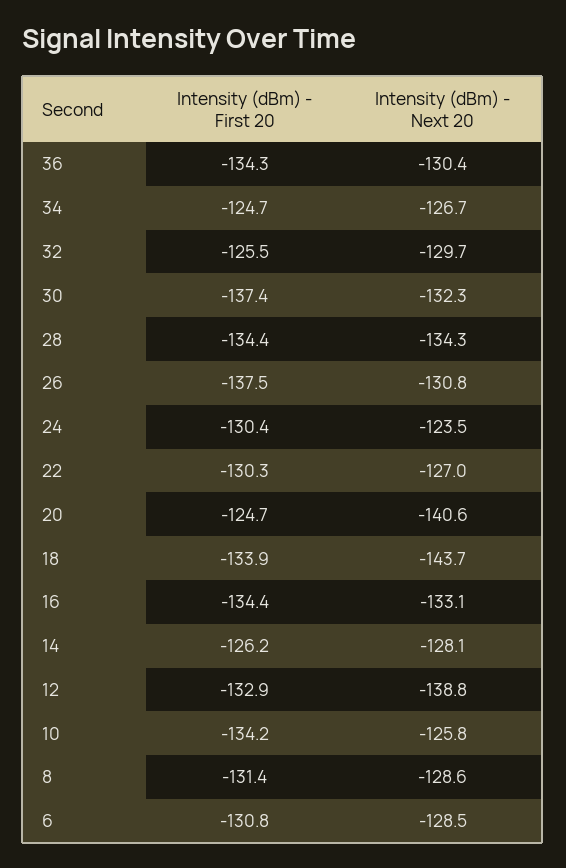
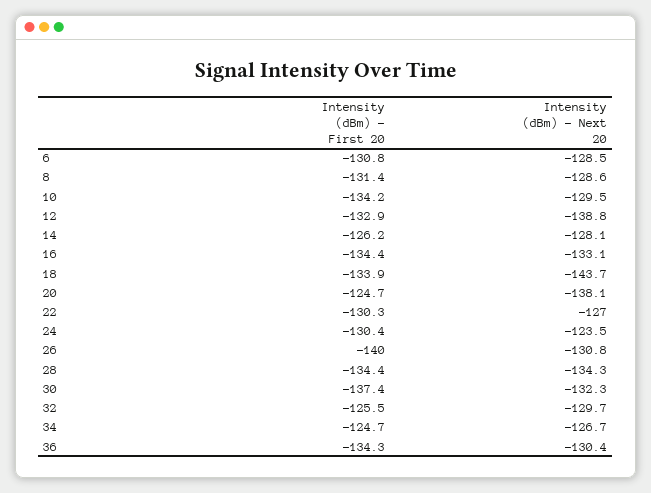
  {
    "Intensity (dBm) - First 20": {
      "36": -134.3,
      "34": -124.7,
      "32": -125.5,
      "30": -137.4,
      "28": -134.4,
-     "26": -137.5,
+     "26": -140,
      "24": -130.4,
      "22": -130.3,
      "20": -124.7,
      "18": -133.9,
      "16": -134.4,
      "14": -126.2,
      "12": -132.9,
      "10": -134.2,
      "8": -131.4,
      "6": -130.8
    },
    "Intensity (dBm) - Next 20": {
      "36": -130.4,
      "34": -126.7,
      "32": -129.7,
      "30": -132.3,
      "28": -134.3,
      "26": -130.8,
      "24": -123.5,
      "22": -127,
-     "20": -140.6,
+     "20": -138.1,
      "18": -143.7,
      "16": -133.1,
      "14": -128.1,
      "12": -138.8,
-     "10": -125.8,
+     "10": -129.5,
      "8": -128.6,
      "6": -128.5
    }
  }

